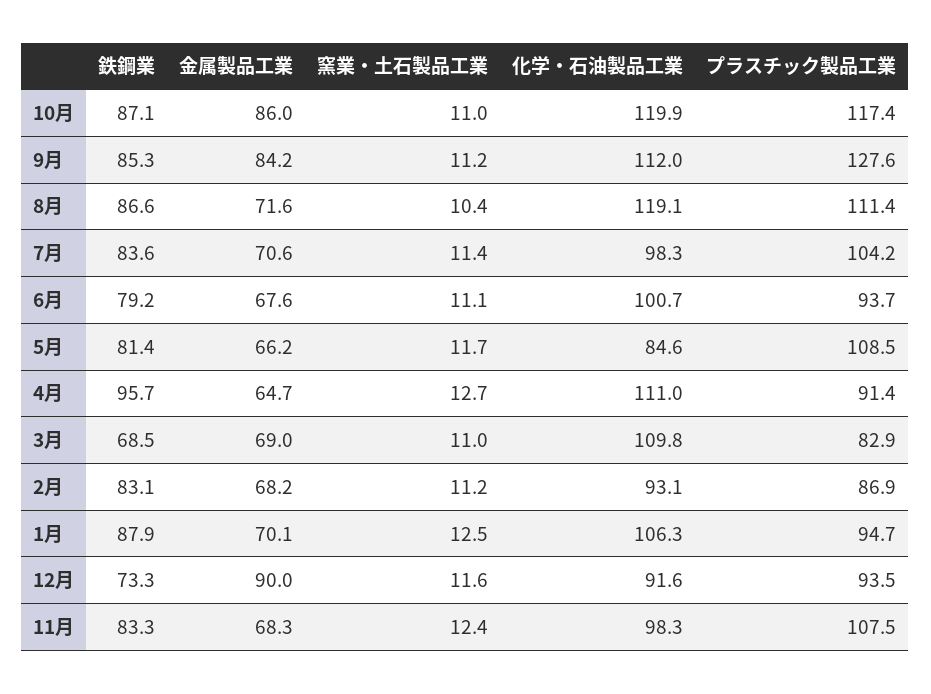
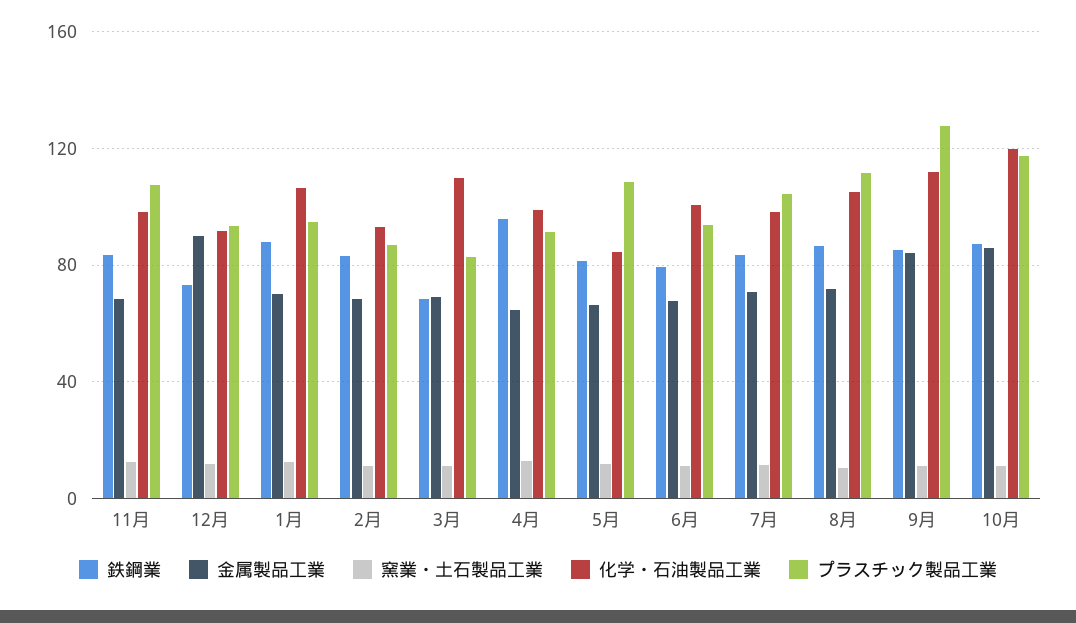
  {
    "鉄鋼業": {
      "10月": 87.1,
      "9月": 85.3,
      "8月": 86.6,
      "7月": 83.6,
      "6月": 79.2,
      "5月": 81.4,
      "4月": 95.7,
      "3月": 68.5,
      "2月": 83.1,
      "1月": 87.9,
      "12月": 73.3,
      "11月": 83.3
    },
    "金属製品工業": {
      "10月": 86,
      "9月": 84.2,
      "8月": 71.6,
      "7月": 70.6,
      "6月": 67.6,
      "5月": 66.2,
      "4月": 64.7,
      "3月": 69,
      "2月": 68.2,
      "1月": 70.1,
      "12月": 90,
      "11月": 68.3
    },
    "窯業・土石製品工業": {
      "10月": 11,
      "9月": 11.2,
      "8月": 10.4,
      "7月": 11.4,
      "6月": 11.1,
      "5月": 11.7,
      "4月": 12.7,
      "3月": 11,
      "2月": 11.2,
      "1月": 12.5,
      "12月": 11.6,
      "11月": 12.4
    },
    "化学・石油製品工業": {
      "10月": 119.9,
      "9月": 112,
-     "8月": 119.1,
+     "8月": 105,
      "7月": 98.3,
      "6月": 100.7,
      "5月": 84.6,
-     "4月": 111,
+     "4月": 100,
      "3月": 109.8,
      "2月": 93.1,
      "1月": 106.3,
      "12月": 91.6,
      "11月": 98.3
    },
    "プラスチック製品工業": {
      "10月": 117.4,
      "9月": 127.6,
      "8月": 111.4,
      "7月": 104.2,
      "6月": 93.7,
      "5月": 108.5,
      "4月": 91.4,
      "3月": 82.9,
      "2月": 86.9,
      "1月": 94.7,
      "12月": 93.5,
      "11月": 107.5
    }
  }

